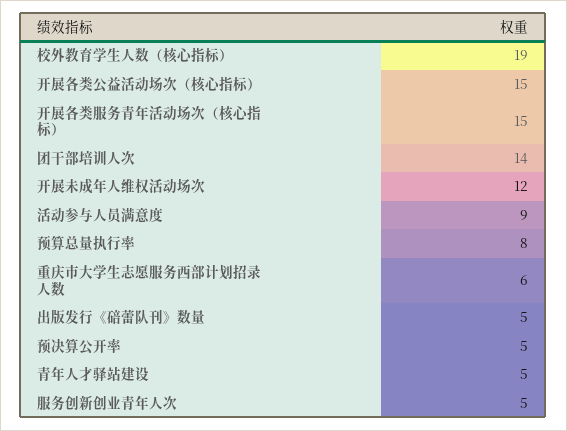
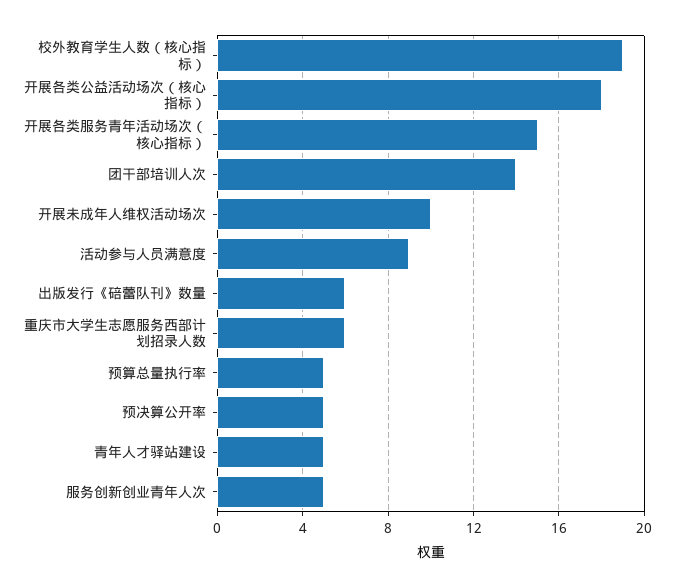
  {
    "校外教育学生人数（核心指标）": 19,
-   "开展各类公益活动场次（核心指标）": 15,
+   "开展各类公益活动场次（核心指标）": 18,
    "开展各类服务青年活动场次（核心指标）": 15,
    "团干部培训人次": 14,
-   "开展未成年人维权活动场次": 12,
+   "开展未成年人维权活动场次": 10,
    "活动参与人员满意度": 9,
-   "预算总量执行率": 8,
+   "预算总量执行率": 5,
    "重庆市大学生志愿服务西部计划招录人数": 6,
-   "出版发行《碚蕾队刊》数量": 5,
+   "出版发行《碚蕾队刊》数量": 6,
    "预决算公开率": 5,
    "青年人才驿站建设": 5,
    "服务创新创业青年人次": 5
  }

